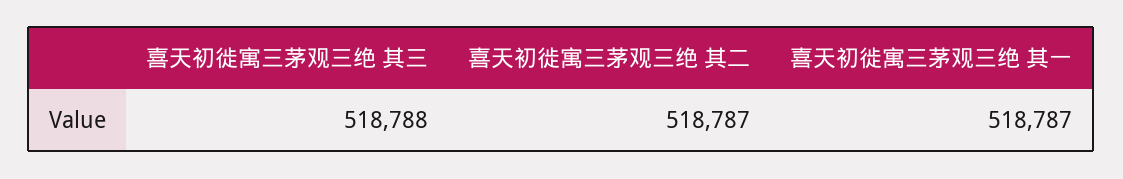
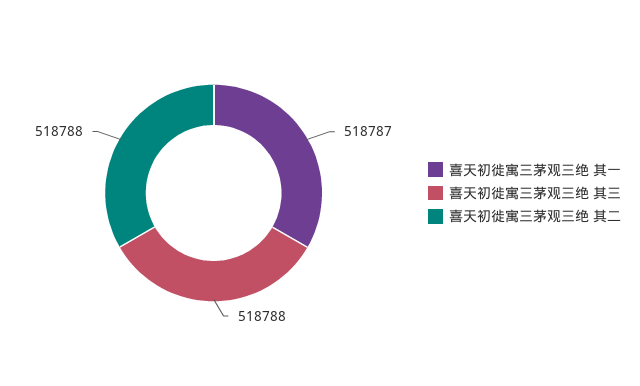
  {
    "喜天初徙寓三茅观三绝 其三": 518788,
-   "喜天初徙寓三茅观三绝 其二": 518787,
+   "喜天初徙寓三茅观三绝 其二": 518788,
    "喜天初徙寓三茅观三绝 其一": 518787
  }

